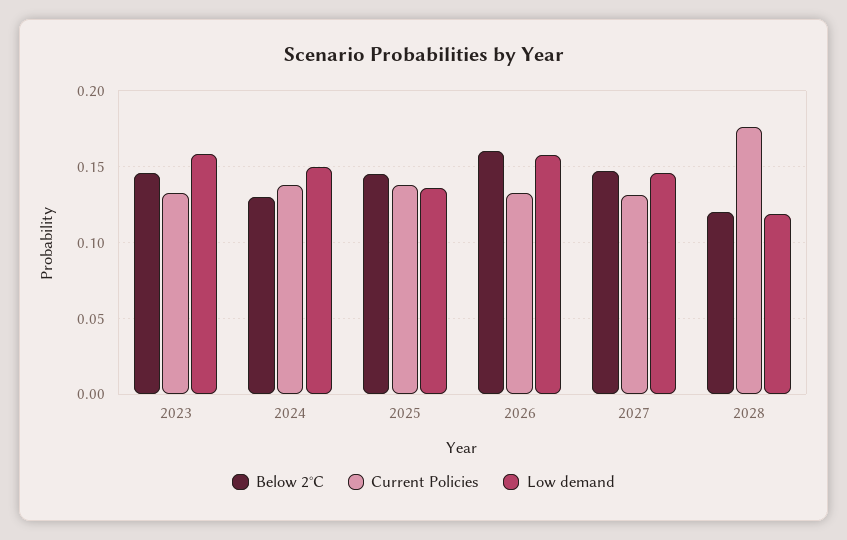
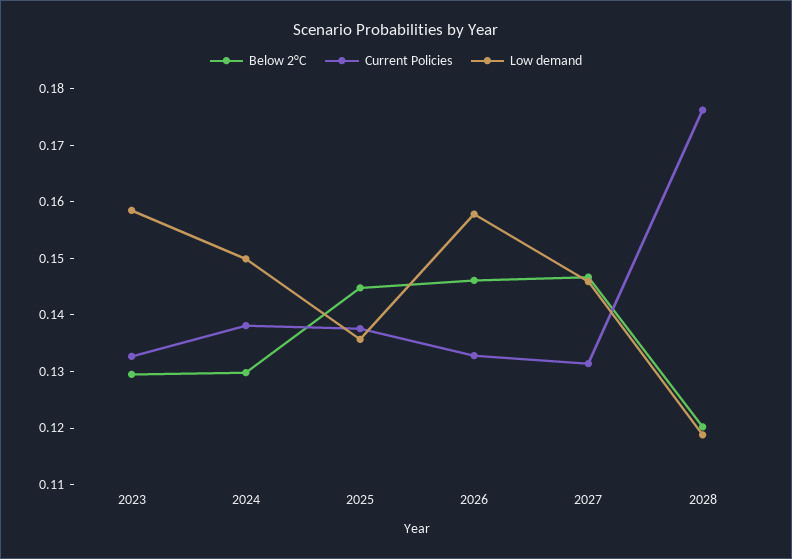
  {
    "Below 2°C": {
-     "2023": 0.145,
+     "2023": 0.13,
      "2024": 0.13,
      "2025": 0.144,
-     "2026": 0.16,
+     "2026": 0.146,
      "2027": 0.146,
      "2028": 0.12
    },
    "Current Policies": {
      "2023": 0.132,
      "2024": 0.138,
      "2025": 0.138,
      "2026": 0.132,
      "2027": 0.132,
      "2028": 0.176
    },
    "Low demand": {
      "2023": 0.158,
      "2024": 0.15,
      "2025": 0.136,
      "2026": 0.158,
      "2027": 0.146,
      "2028": 0.118
    }
  }

